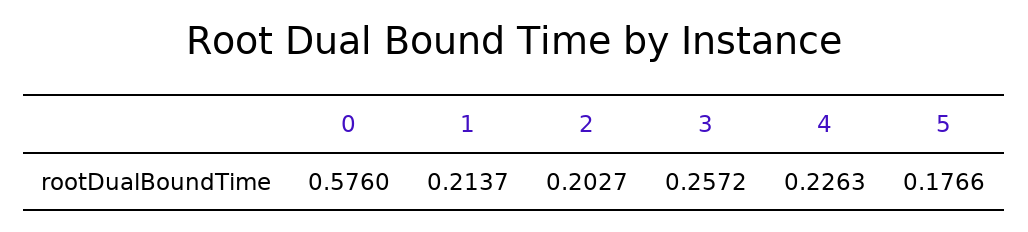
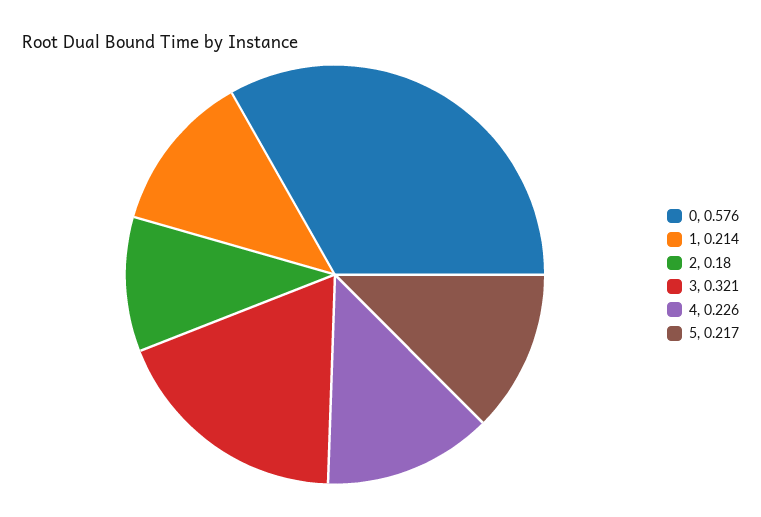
  {
    "0": 0.576,
    "1": 0.2137,
-   "2": 0.2027,
+   "2": 0.18,
-   "3": 0.2572,
+   "3": 0.321,
    "4": 0.2263,
-   "5": 0.1766
+   "5": 0.217
  }

